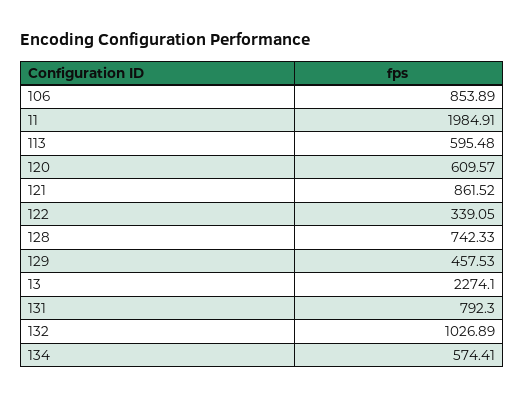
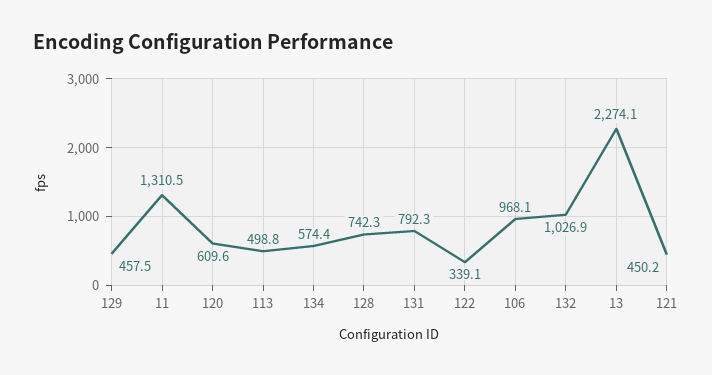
  {
-   "106": 853.89,
+   "106": 968.1,
-   "11": 1984.91,
+   "11": 1310.5,
-   "113": 595.48,
+   "113": 498.8,
    "120": 609.57,
-   "121": 861.52,
+   "121": 450.2,
    "122": 339.05,
    "128": 742.33,
    "129": 457.53,
    "13": 2274.1,
    "131": 792.3,
    "132": 1026.89,
    "134": 574.41
  }

